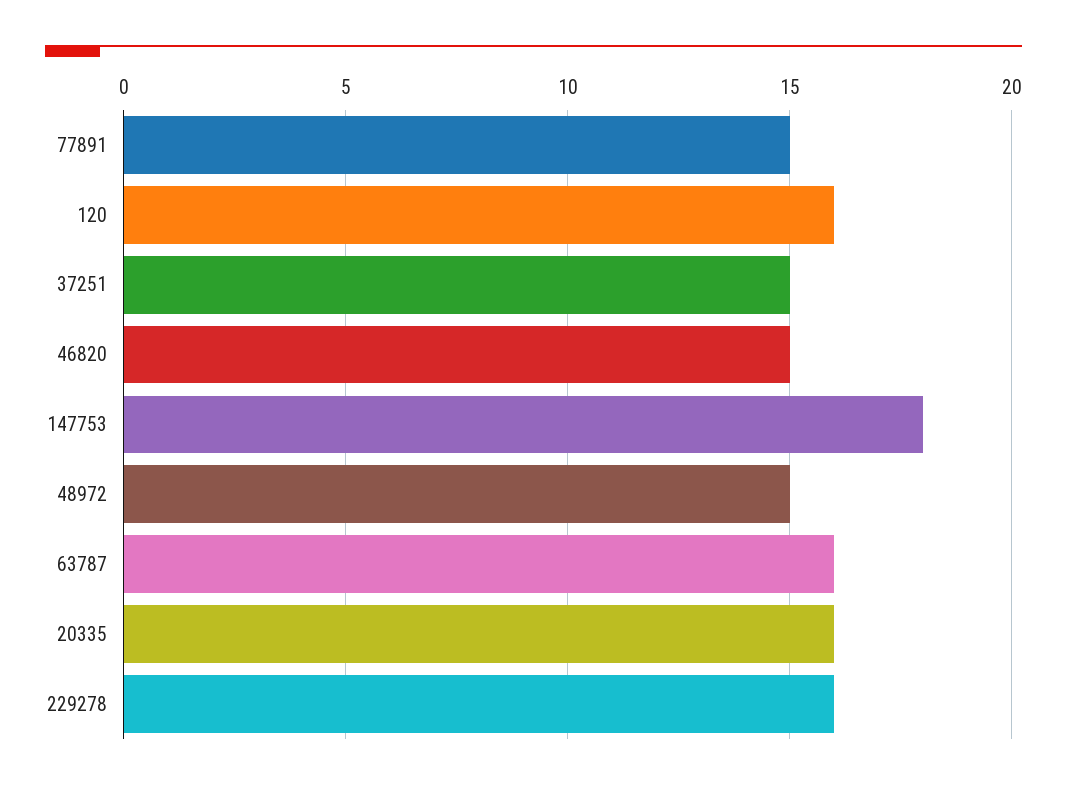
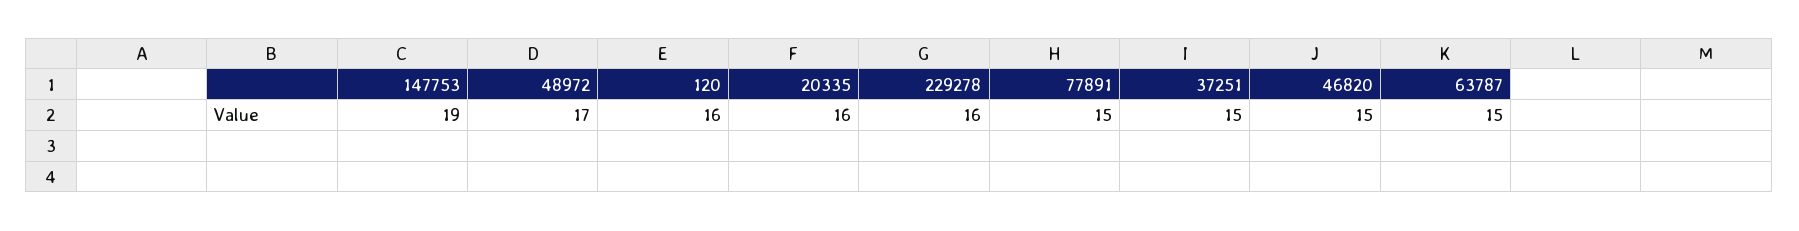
  {
    "77891": 15,
    "120": 16,
    "37251": 15,
    "46820": 15,
-   "147753": 18,
+   "147753": 19,
-   "48972": 15,
+   "48972": 17,
-   "63787": 16,
+   "63787": 15,
    "20335": 16,
    "229278": 16
  }

